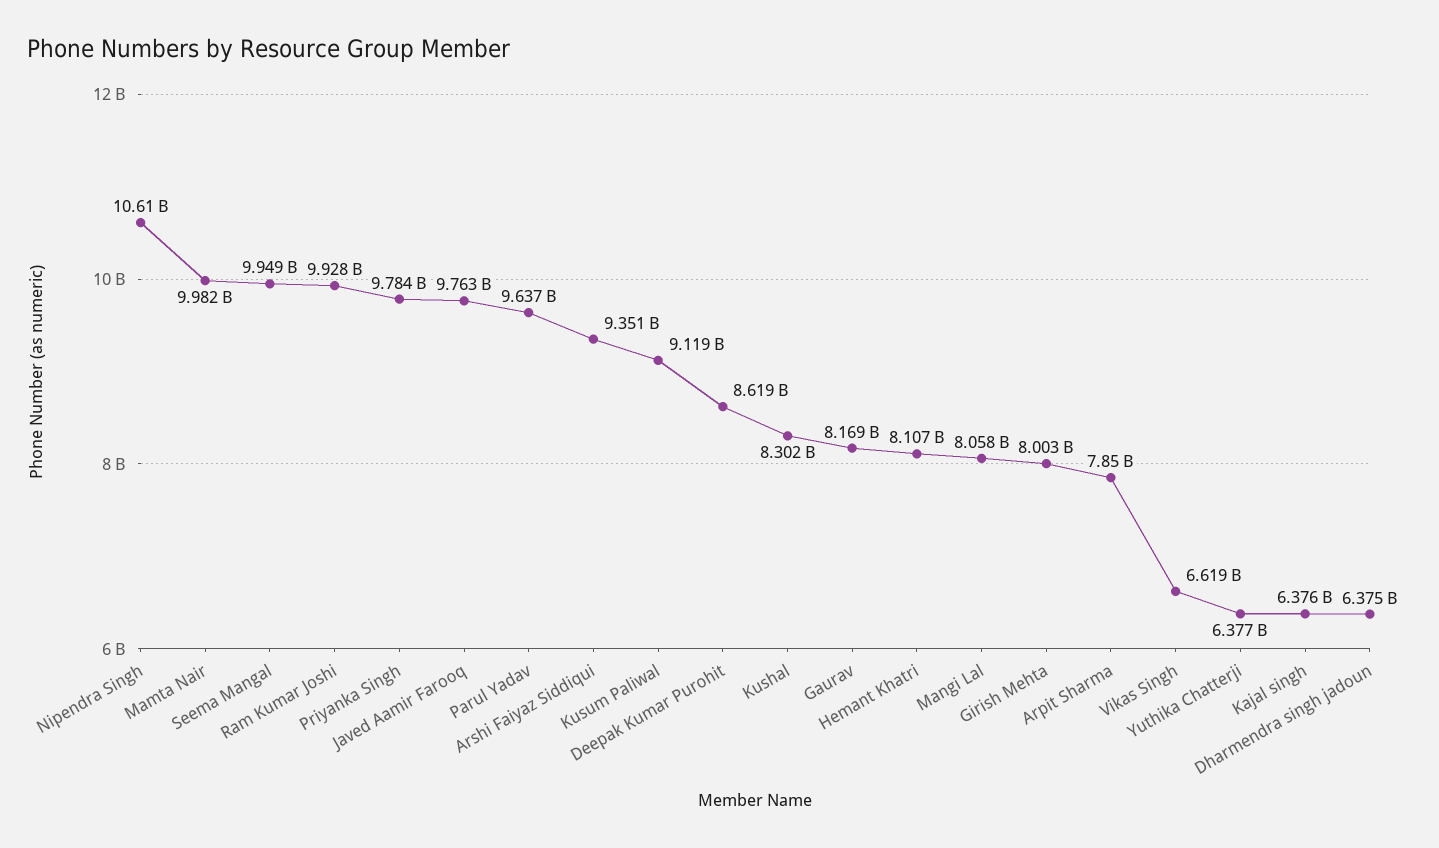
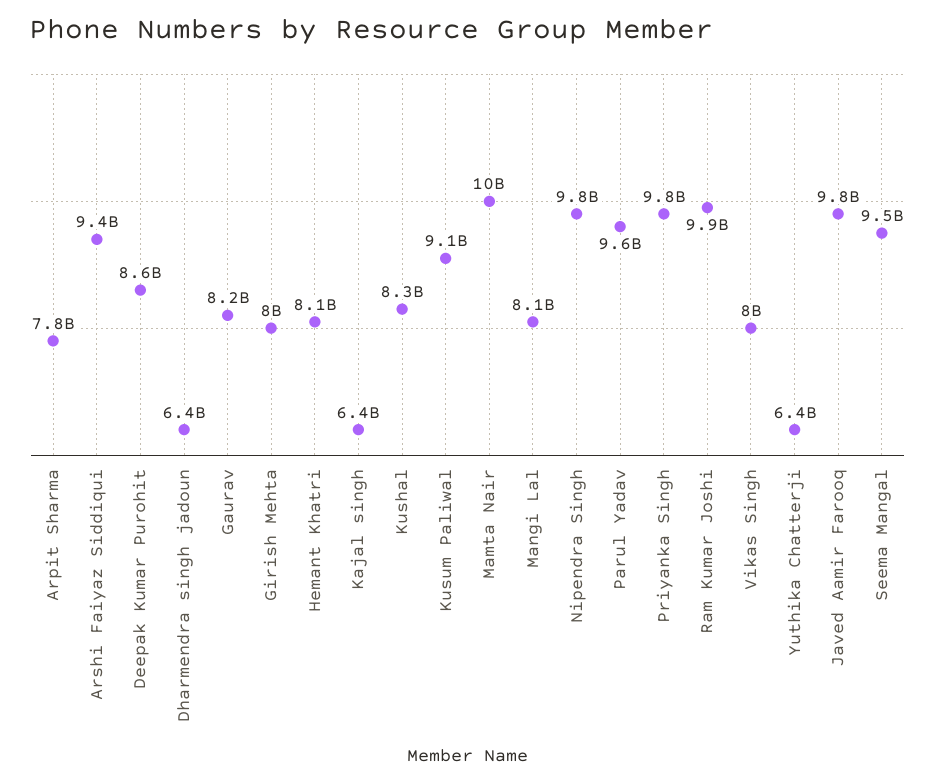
  {
-   "Nipendra Singh": 10610000000,
+   "Nipendra Singh": 9800000000,
    "Mamta Nair": 9982000000,
-   "Seema Mangal": 9949000000,
+   "Seema Mangal": 9500000000,
    "Ram Kumar Joshi": 9928000000,
    "Priyanka Singh": 9784000000,
    "Javed Aamir Farooq": 9763000000,
    "Parul Yadav": 9637000000,
    "Arshi Faiyaz Siddiqui": 9351000000,
    "Kusum Paliwal": 9119000000,
    "Deepak Kumar Purohit": 8619000000,
    "Kushal": 8302000000,
    "Gaurav": 8169000000,
    "Hemant Khatri": 8107000000,
    "Mangi Lal": 8058000000,
    "Girish Mehta": 8003000000,
    "Arpit Sharma": 7850000000,
-   "Vikas Singh": 6619000000,
+   "Vikas Singh": 8000000000,
    "Yuthika Chatterji": 6377000000,
    "Kajal singh": 6376000000,
    "Dharmendra singh jadoun": 6375000000
  }

